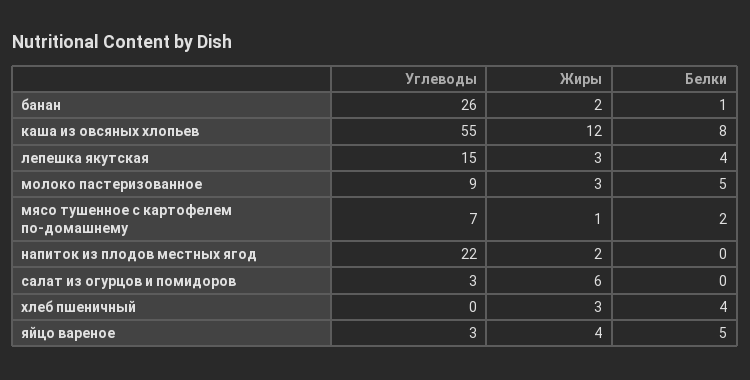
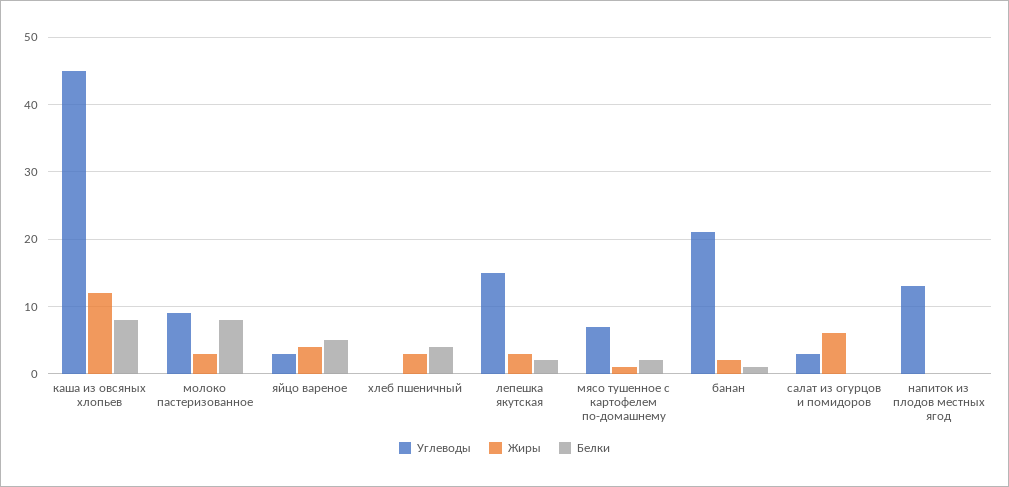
  {
    "Углеводы": {
-     "банан": 26,
+     "банан": 21,
-     "каша из овсяных хлопьев": 55,
+     "каша из овсяных хлопьев": 45,
      "лепешка якутская": 15,
      "молоко пастеризованное": 9,
      "мясо тушенное с картофелем по-домашнему": 7,
-     "напиток из плодов местных ягод": 22,
+     "напиток из плодов местных ягод": 13,
      "салат из огурцов и помидоров": 3,
      "хлеб пшеничный": 0,
      "яйцо вареное": 3
    },
    "Жиры": {
      "банан": 2,
      "каша из овсяных хлопьев": 12,
      "лепешка якутская": 3,
      "молоко пастеризованное": 3,
      "мясо тушенное с картофелем по-домашнему": 1,
-     "напиток из плодов местных ягод": 2,
+     "напиток из плодов местных ягод": 0,
      "салат из огурцов и помидоров": 6,
      "хлеб пшеничный": 3,
      "яйцо вареное": 4
    },
    "Белки": {
      "банан": 1,
      "каша из овсяных хлопьев": 8,
-     "лепешка якутская": 4,
+     "лепешка якутская": 2,
-     "молоко пастеризованное": 5,
+     "молоко пастеризованное": 8,
      "мясо тушенное с картофелем по-домашнему": 2,
      "напиток из плодов местных ягод": 0,
      "салат из огурцов и помидоров": 0,
      "хлеб пшеничный": 4,
      "яйцо вареное": 5
    }
  }

